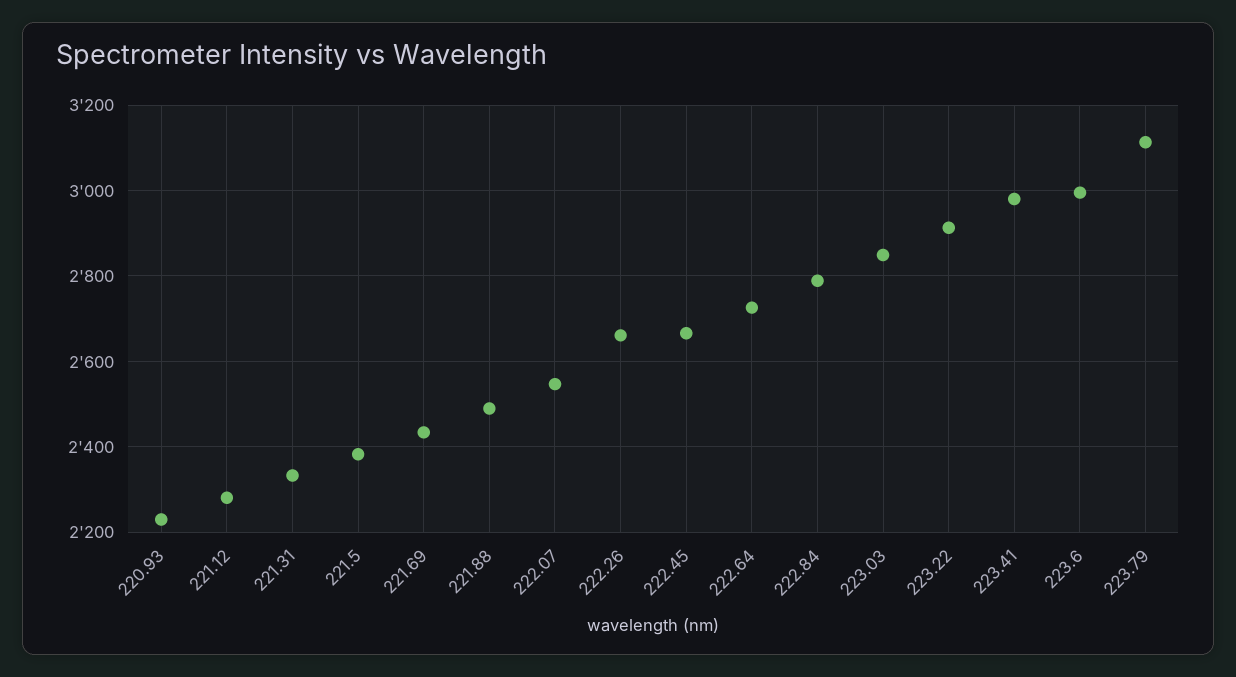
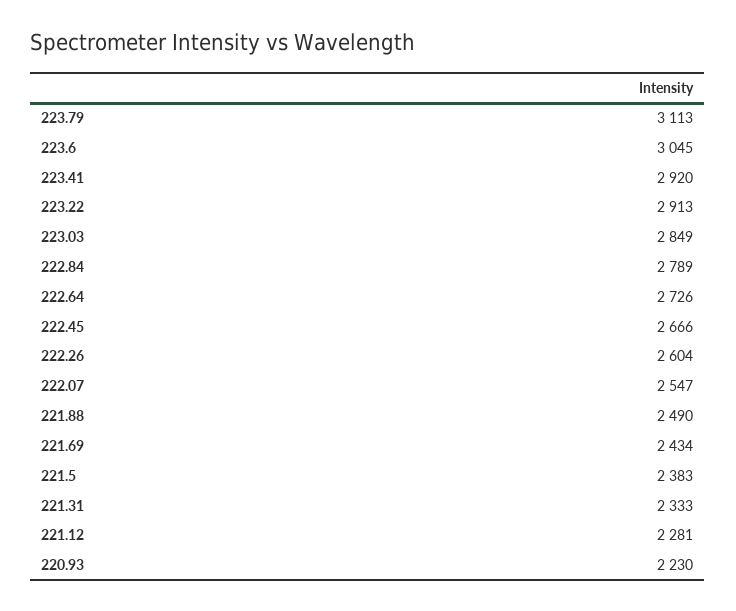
  {
    "220.93": 2230,
    "221.12": 2281,
    "221.31": 2333,
    "221.5": 2383,
    "221.69": 2434,
    "221.88": 2490,
    "222.07": 2547,
-   "222.26": 2660,
+   "222.26": 2604,
    "222.45": 2666,
    "222.64": 2726,
    "222.84": 2789,
    "223.03": 2849,
    "223.22": 2913,
-   "223.41": 2980,
+   "223.41": 2920,
-   "223.6": 3000,
+   "223.6": 3045,
    "223.79": 3113
  }

